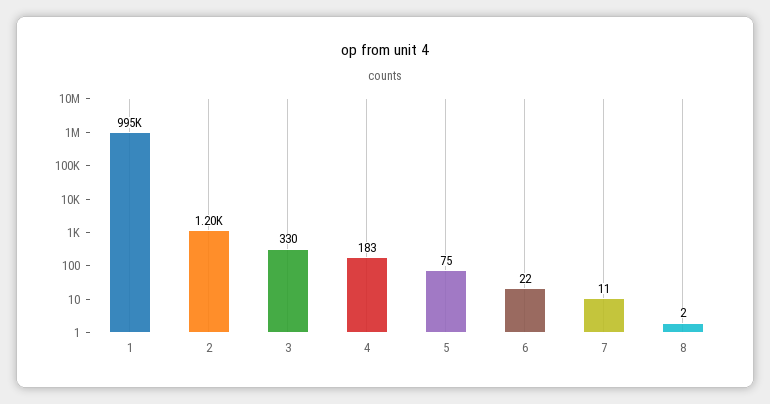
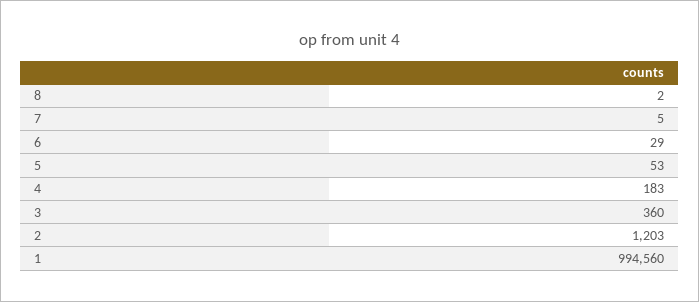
  {
    "1": 994560,
    "2": 1203,
-   "3": 330,
+   "3": 360,
    "4": 183,
-   "5": 75,
+   "5": 53,
-   "6": 22,
+   "6": 29,
-   "7": 11,
+   "7": 5,
    "8": 2
  }

